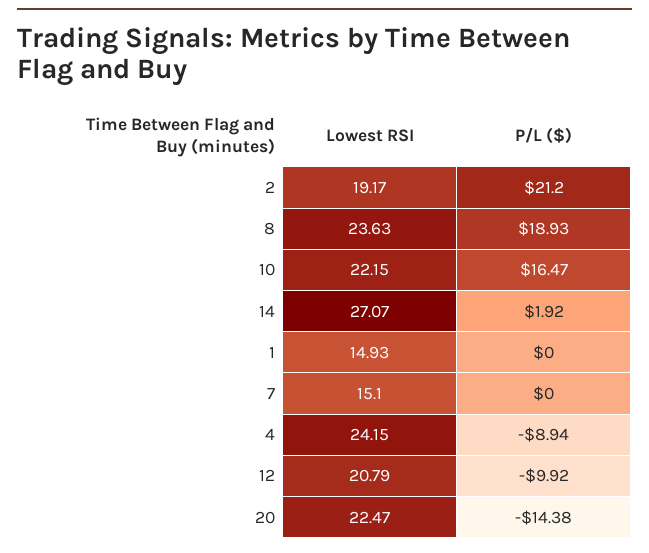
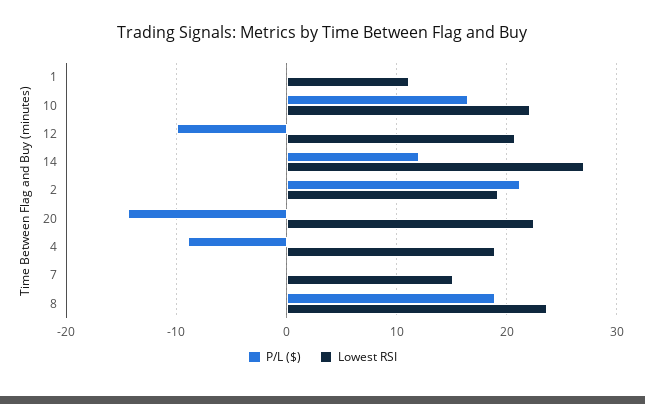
  {
    "Lowest RSI": {
      "2": 19.17,
      "8": 23.63,
      "10": 22.15,
      "14": 27.07,
-     "1": 14.93,
+     "1": 11,
      "7": 15.1,
-     "4": 24.15,
+     "4": 19,
      "12": 20.79,
      "20": 22.47
    },
    "P/L ($)": {
      "2": 21.2,
      "8": 18.93,
      "10": 16.47,
-     "14": 1.92,
+     "14": 12,
      "1": 0,
      "7": 0,
      "4": -8.94,
      "12": -9.92,
      "20": -14.38
    }
  }

